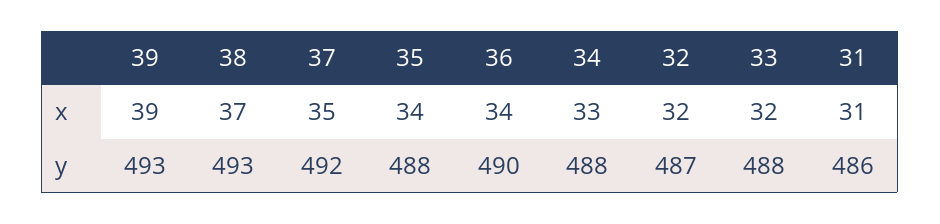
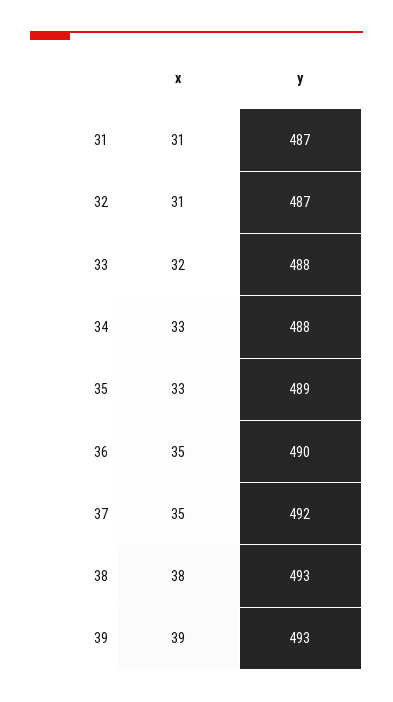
  {
    "39": {
      "x": 39,
      "y": 493
    },
    "38": {
-     "x": 37,
+     "x": 38,
      "y": 493
    },
    "37": {
      "x": 35,
      "y": 492
    },
    "35": {
-     "x": 34,
+     "x": 33,
-     "y": 488
+     "y": 489
    },
    "36": {
-     "x": 34,
+     "x": 35,
      "y": 490
    },
    "34": {
      "x": 33,
      "y": 488
    },
    "32": {
-     "x": 32,
+     "x": 31,
      "y": 487
    },
    "33": {
      "x": 32,
      "y": 488
    },
    "31": {
      "x": 31,
-     "y": 486
+     "y": 487
    }
  }

